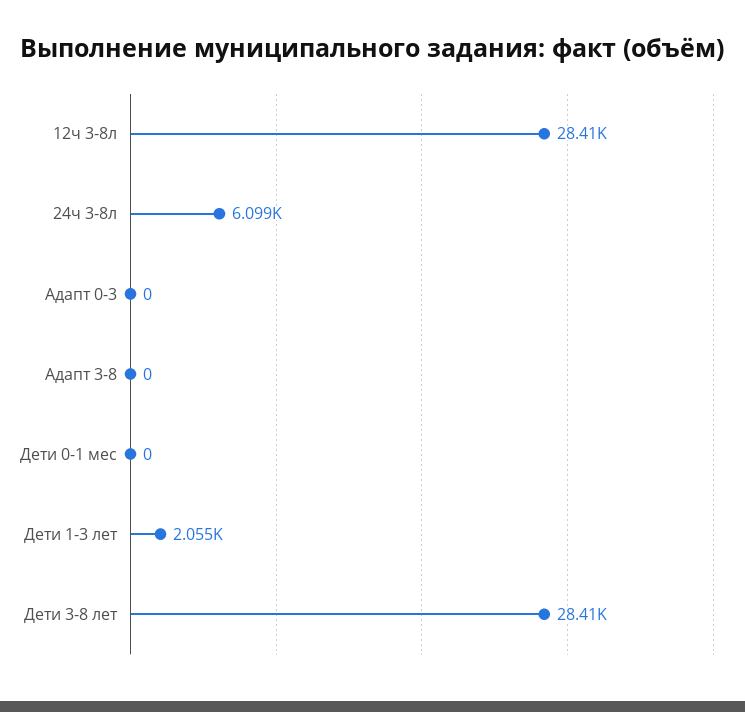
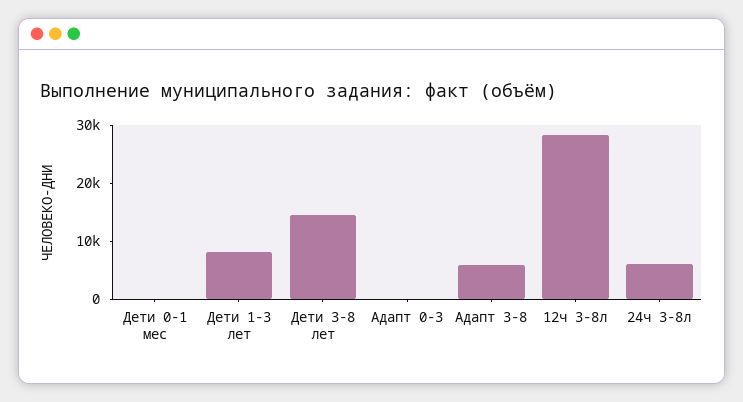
  {
    "12ч 3-8л": 28410,
    "24ч 3-8л": 6099,
    "Адапт 0-3": 0,
-   "Адапт 3-8": 0,
+   "Адапт 3-8": 6000,
    "Дети 0-1 мес": 0,
-   "Дети 1-3 лет": 2055,
+   "Дети 1-3 лет": 8000,
-   "Дети 3-8 лет": 28410
+   "Дети 3-8 лет": 14000
  }

